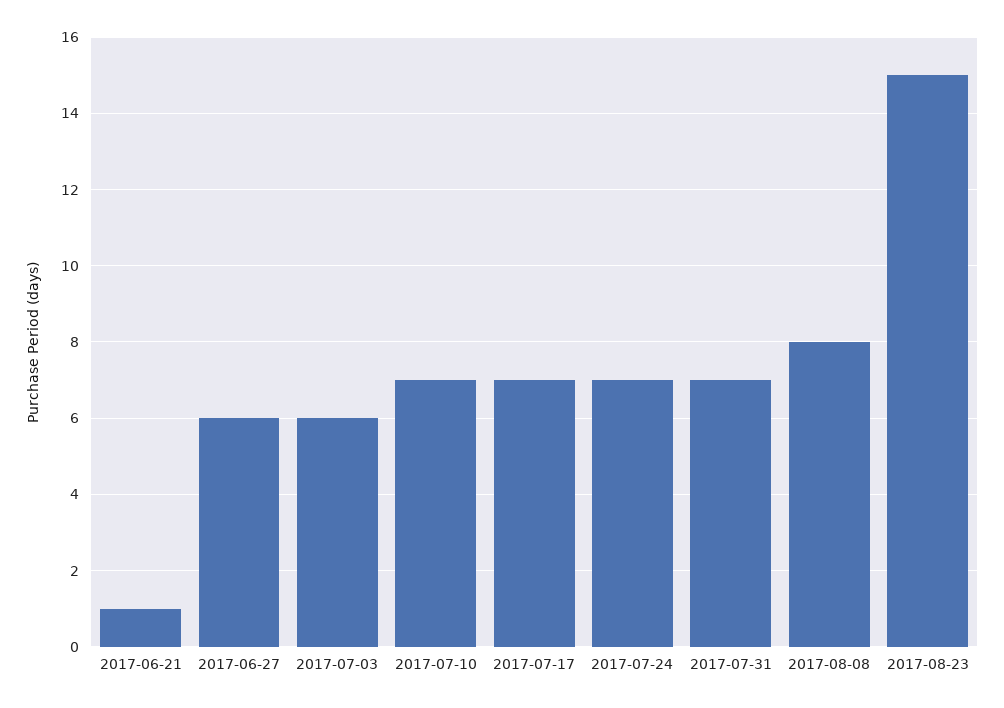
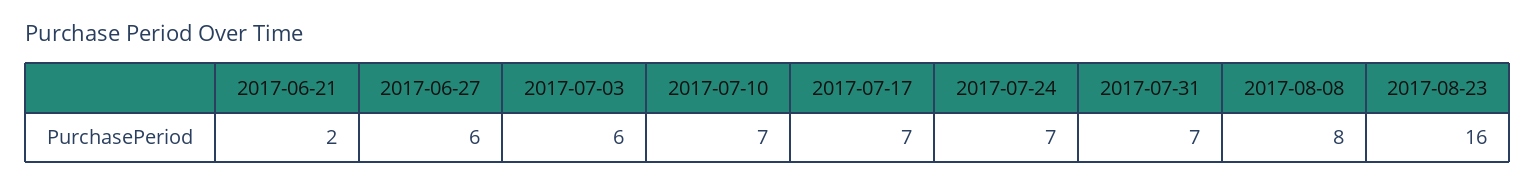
  {
-   "2017-06-21": 1,
+   "2017-06-21": 2,
    "2017-06-27": 6,
    "2017-07-03": 6,
    "2017-07-10": 7,
    "2017-07-17": 7,
    "2017-07-24": 7,
    "2017-07-31": 7,
    "2017-08-08": 8,
-   "2017-08-23": 15
+   "2017-08-23": 16
  }

